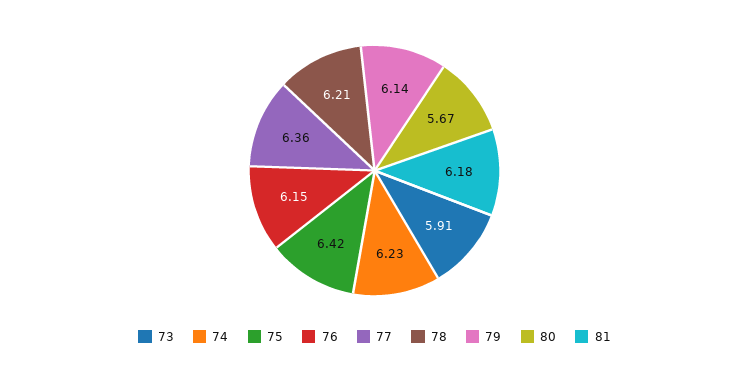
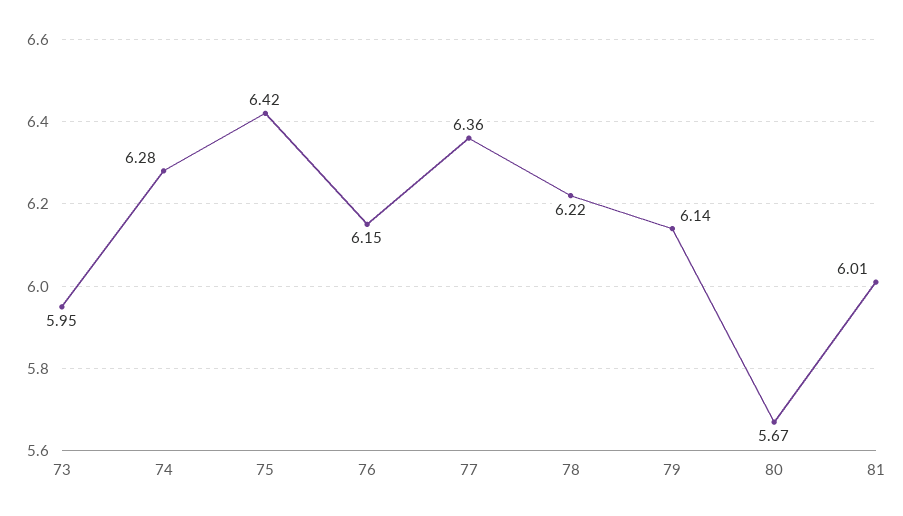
  {
-   "73": 5.91,
+   "73": 5.95,
-   "74": 6.23,
+   "74": 6.28,
    "75": 6.42,
    "76": 6.15,
    "77": 6.36,
-   "78": 6.21,
+   "78": 6.22,
    "79": 6.14,
    "80": 5.67,
-   "81": 6.18
+   "81": 6.01
  }

